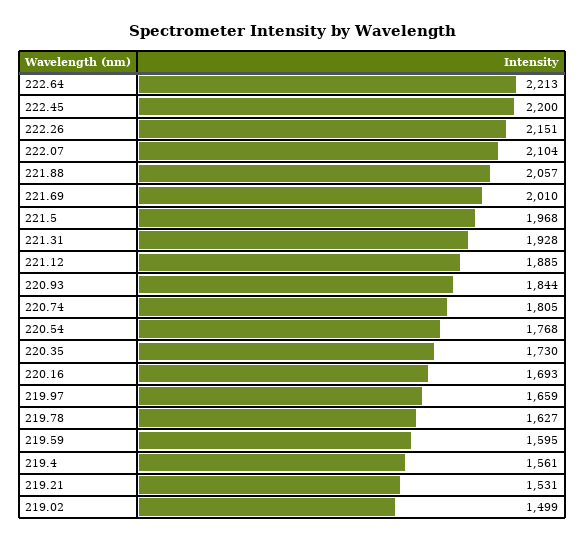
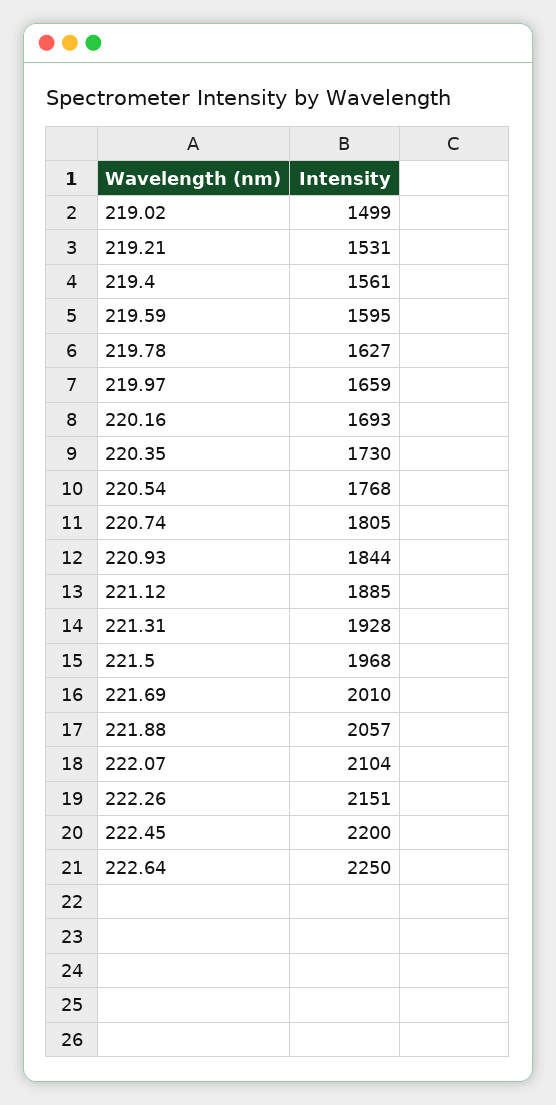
  {
-   "222.64": 2213,
+   "222.64": 2250,
    "222.45": 2200,
    "222.26": 2151,
    "222.07": 2104,
    "221.88": 2057,
    "221.69": 2010,
    "221.5": 1968,
    "221.31": 1928,
    "221.12": 1885,
    "220.93": 1844,
    "220.74": 1805,
    "220.54": 1768,
    "220.35": 1730,
    "220.16": 1693,
    "219.97": 1659,
    "219.78": 1627,
    "219.59": 1595,
    "219.4": 1561,
    "219.21": 1531,
    "219.02": 1499
  }

